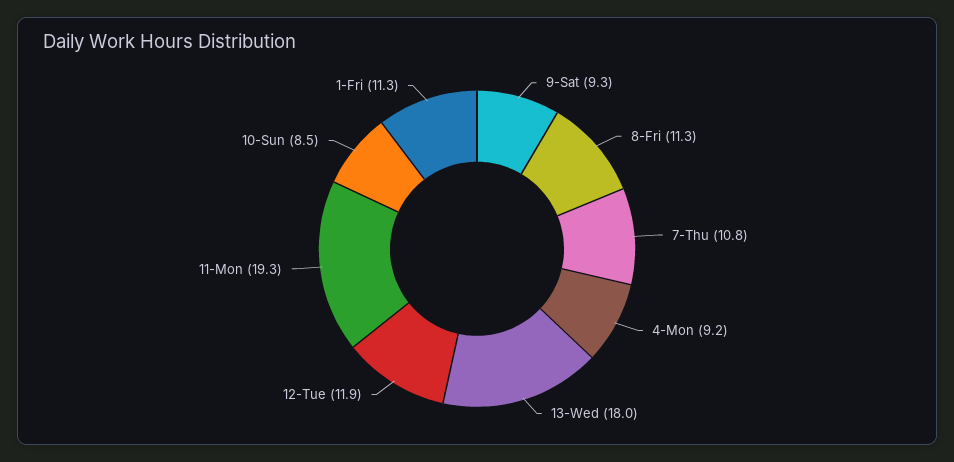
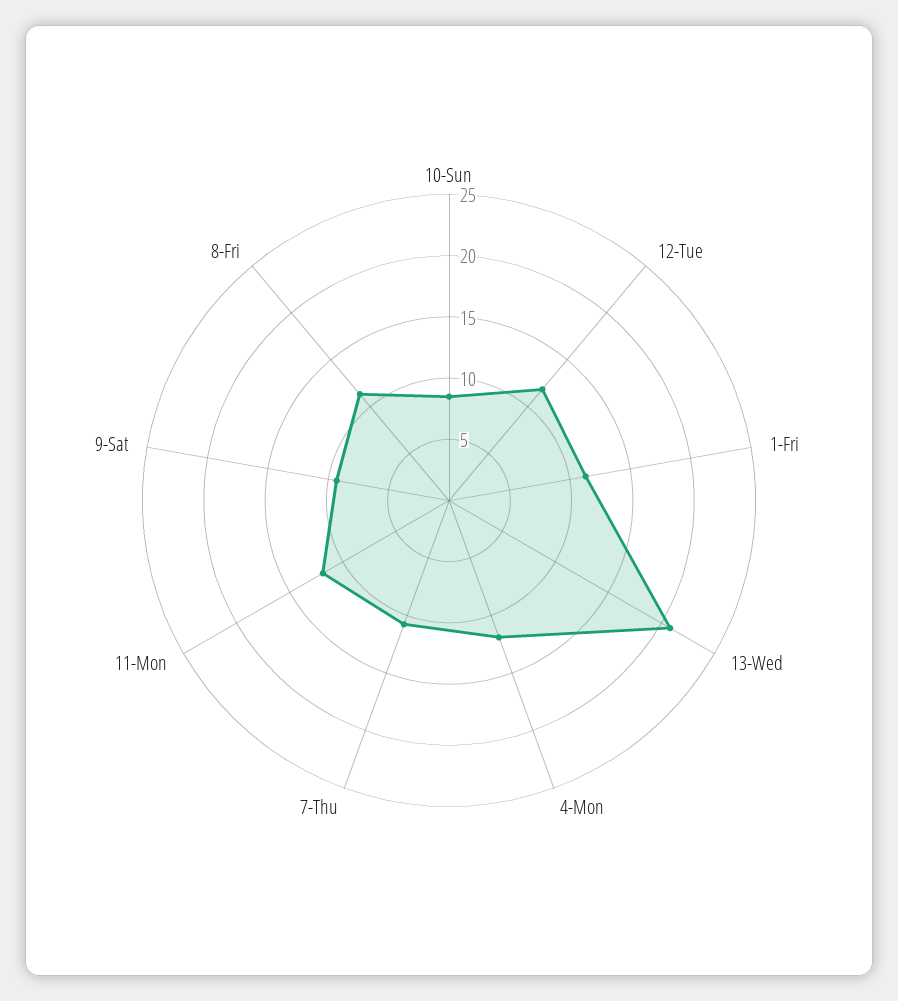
  {
    "9-Sat": 9.3,
    "8-Fri": 11.3,
    "7-Thu": 10.8,
-   "4-Mon": 9.2,
+   "4-Mon": 12,
-   "13-Wed": 18,
+   "13-Wed": 21,
    "12-Tue": 11.9,
-   "11-Mon": 19.3,
+   "11-Mon": 12,
    "10-Sun": 8.5,
    "1-Fri": 11.3
  }

